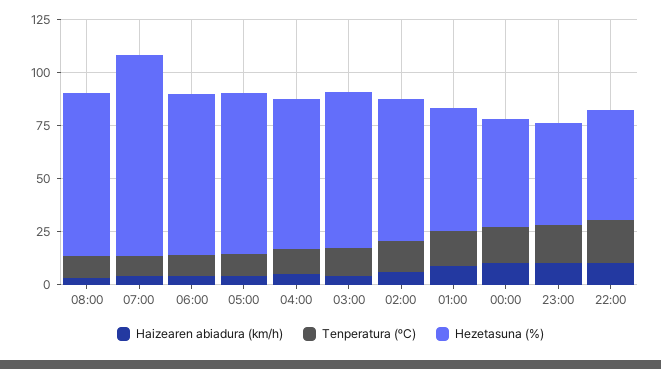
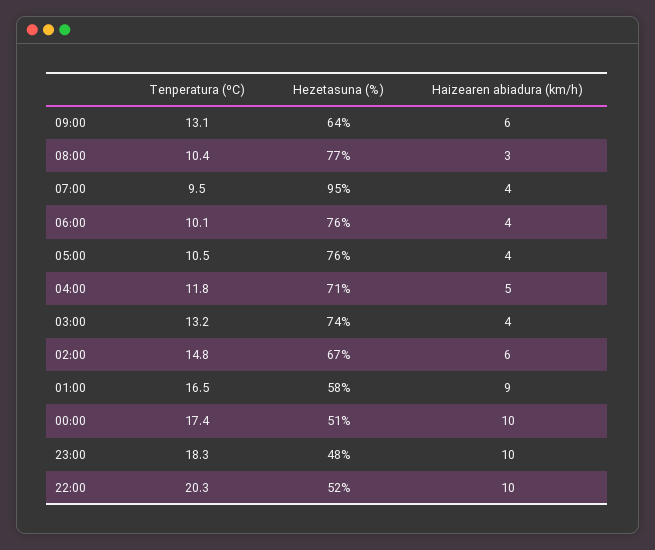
  {
    "Haizearen abiadura (km/h)": {
      "08:00": 3,
      "07:00": 4,
      "06:00": 4,
      "05:00": 4,
      "04:00": 5,
      "03:00": 4,
      "02:00": 6,
      "01:00": 9,
      "00:00": 10,
      "23:00": 10,
-     "22:00": 10
+     "22:00": 10,
+     "09:00": 6
    },
    "Tenperatura (ºC)": {
      "08:00": 10.4,
      "07:00": 9.5,
      "06:00": 10.1,
      "05:00": 10.5,
      "04:00": 11.8,
      "03:00": 13.2,
      "02:00": 14.8,
      "01:00": 16.5,
      "00:00": 17.4,
      "23:00": 18.3,
-     "22:00": 20.3
+     "22:00": 20.3,
+     "09:00": 13.1
    },
    "Hezetasuna (%)": {
      "08:00": 77,
      "07:00": 95,
      "06:00": 76,
      "05:00": 76,
      "04:00": 71,
      "03:00": 74,
      "02:00": 67,
      "01:00": 58,
      "00:00": 51,
      "23:00": 48,
-     "22:00": 52
+     "22:00": 52,
+     "09:00": 64
    }
  }

